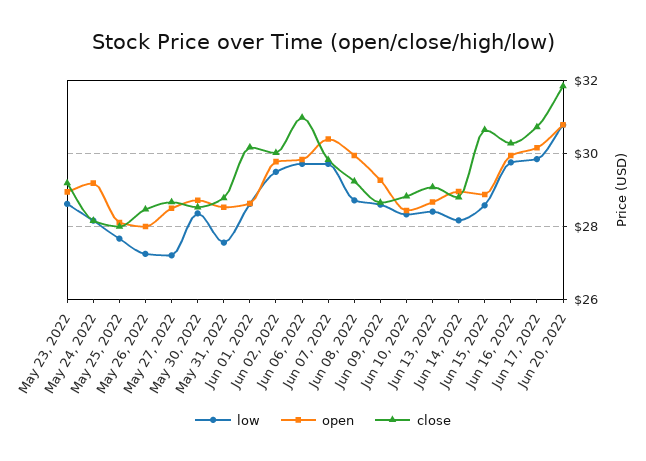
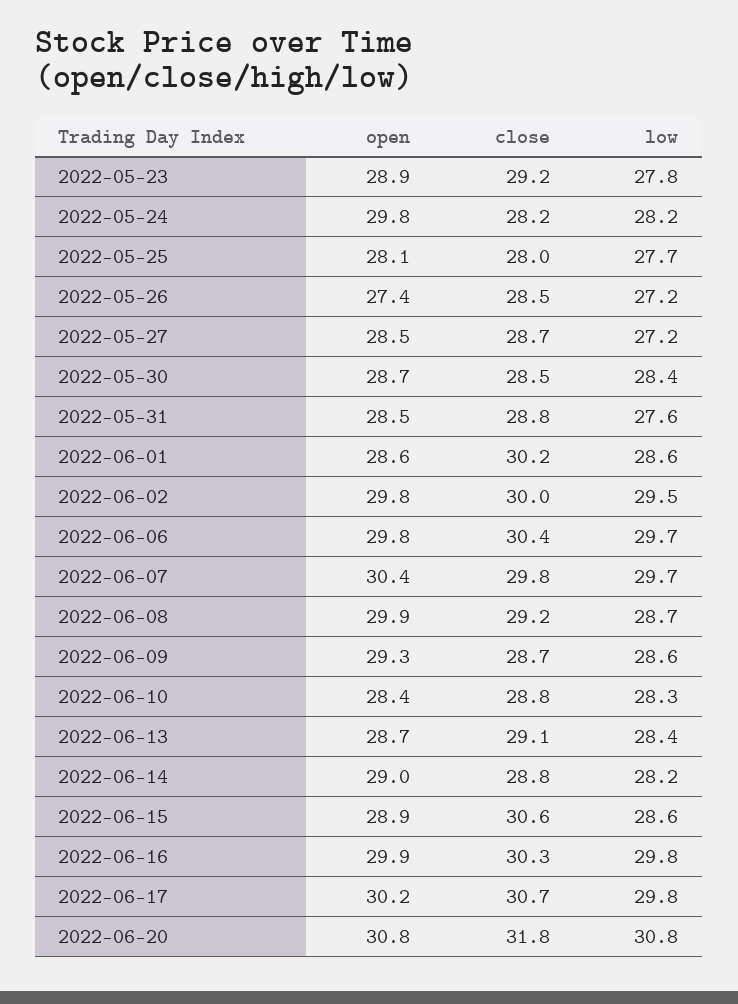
  {
    "low": {
-     "May 23, 2022": 28.6,
+     "May 23, 2022": 27.8,
      "May 24, 2022": 28.2,
      "May 25, 2022": 27.7,
      "May 26, 2022": 27.2,
      "May 27, 2022": 27.2,
      "May 30, 2022": 28.4,
      "May 31, 2022": 27.6,
      "Jun 01, 2022": 28.6,
      "Jun 02, 2022": 29.5,
      "Jun 06, 2022": 29.7,
      "Jun 07, 2022": 29.7,
      "Jun 08, 2022": 28.7,
      "Jun 09, 2022": 28.6,
      "Jun 10, 2022": 28.3,
      "Jun 13, 2022": 28.4,
      "Jun 14, 2022": 28.2,
      "Jun 15, 2022": 28.6,
      "Jun 16, 2022": 29.8,
      "Jun 17, 2022": 29.8,
      "Jun 20, 2022": 30.8
    },
    "open": {
      "May 23, 2022": 28.9,
-     "May 24, 2022": 29.2,
+     "May 24, 2022": 29.8,
      "May 25, 2022": 28.1,
-     "May 26, 2022": 28,
+     "May 26, 2022": 27.4,
      "May 27, 2022": 28.5,
      "May 30, 2022": 28.7,
      "May 31, 2022": 28.5,
      "Jun 01, 2022": 28.6,
      "Jun 02, 2022": 29.8,
      "Jun 06, 2022": 29.8,
      "Jun 07, 2022": 30.4,
      "Jun 08, 2022": 29.9,
      "Jun 09, 2022": 29.3,
      "Jun 10, 2022": 28.4,
      "Jun 13, 2022": 28.7,
      "Jun 14, 2022": 29,
      "Jun 15, 2022": 28.9,
      "Jun 16, 2022": 29.9,
      "Jun 17, 2022": 30.2,
      "Jun 20, 2022": 30.8
    },
    "close": {
      "May 23, 2022": 29.2,
      "May 24, 2022": 28.2,
      "May 25, 2022": 28,
      "May 26, 2022": 28.5,
      "May 27, 2022": 28.7,
      "May 30, 2022": 28.5,
      "May 31, 2022": 28.8,
      "Jun 01, 2022": 30.2,
      "Jun 02, 2022": 30,
-     "Jun 06, 2022": 31,
+     "Jun 06, 2022": 30.4,
      "Jun 07, 2022": 29.8,
      "Jun 08, 2022": 29.2,
      "Jun 09, 2022": 28.7,
      "Jun 10, 2022": 28.8,
      "Jun 13, 2022": 29.1,
      "Jun 14, 2022": 28.8,
      "Jun 15, 2022": 30.6,
      "Jun 16, 2022": 30.3,
      "Jun 17, 2022": 30.7,
      "Jun 20, 2022": 31.8
    }
  }

